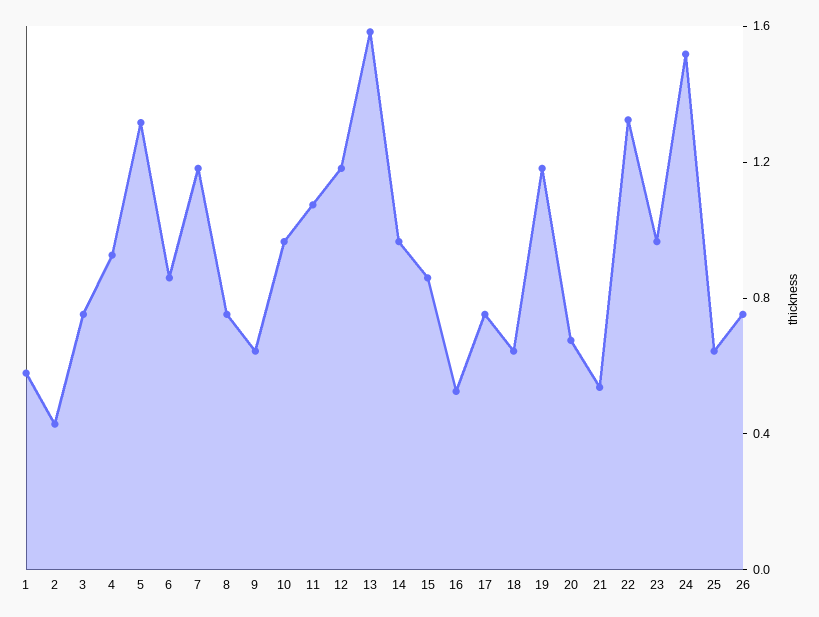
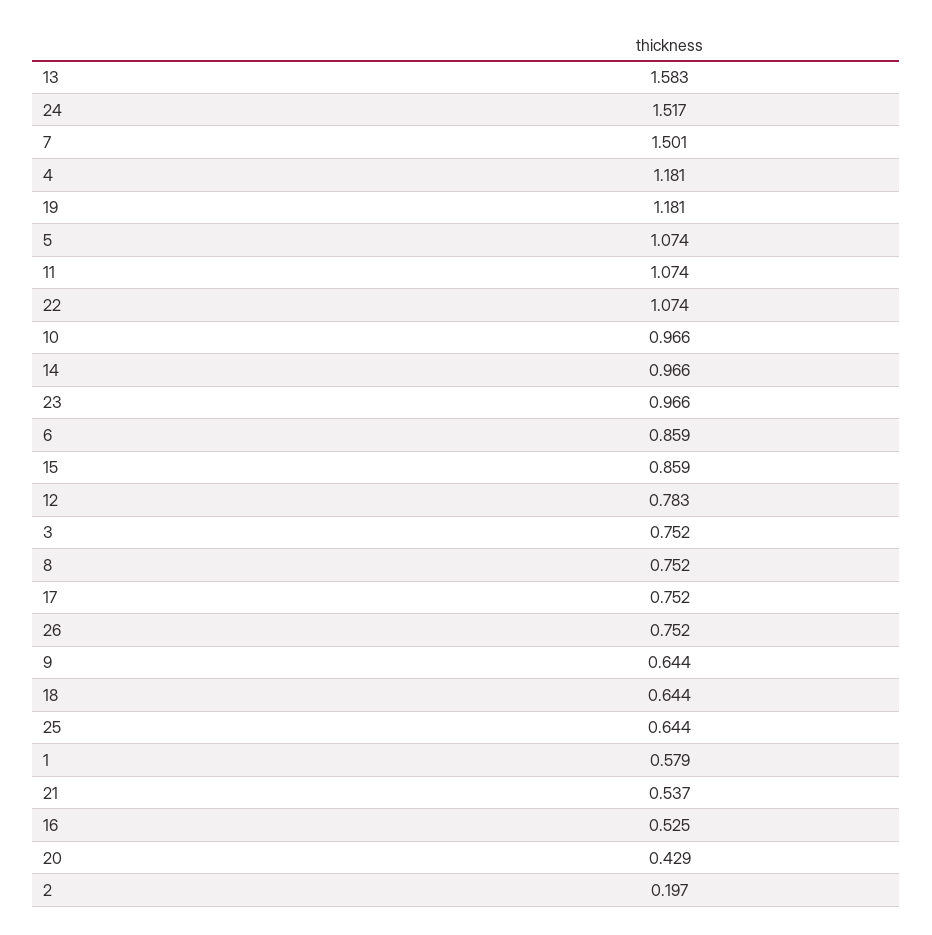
  {
    "1": 0.579,
-   "2": 0.4,
+   "2": 0.197,
    "3": 0.752,
-   "4": 0.9,
+   "4": 1.181,
-   "5": 1.3,
+   "5": 1.074,
    "6": 0.859,
-   "7": 1.2,
+   "7": 1.501,
    "8": 0.752,
    "9": 0.644,
    "10": 0.966,
    "11": 1.074,
-   "12": 1.2,
+   "12": 0.783,
    "13": 1.583,
    "14": 0.966,
    "15": 0.859,
    "16": 0.525,
    "17": 0.752,
    "18": 0.644,
    "19": 1.181,
-   "20": 0.7,
+   "20": 0.429,
    "21": 0.537,
-   "22": 1.3,
+   "22": 1.074,
    "23": 0.966,
    "24": 1.517,
    "25": 0.644,
    "26": 0.752
  }

